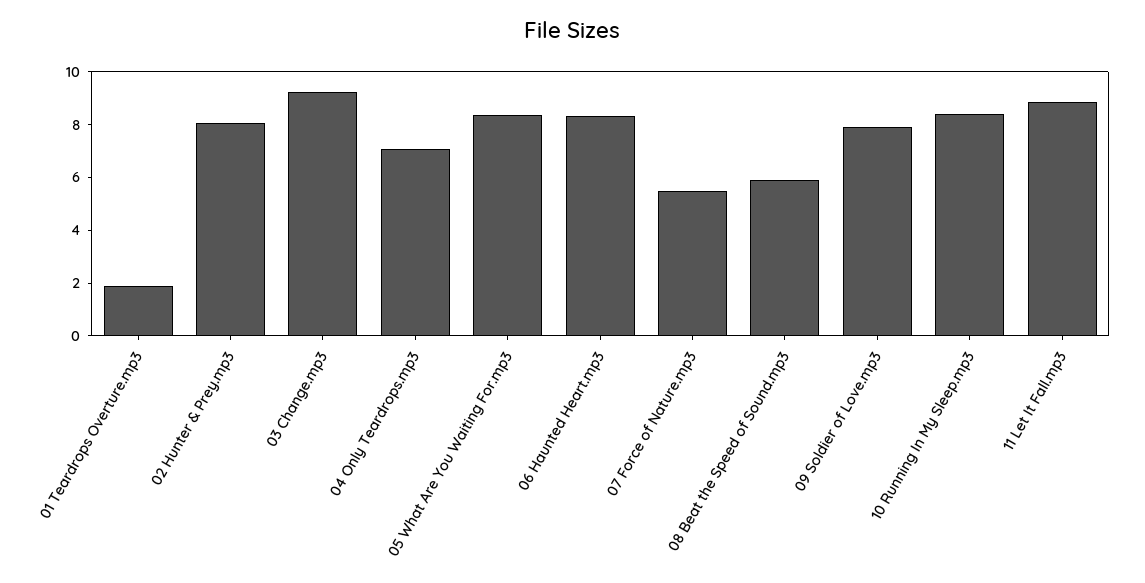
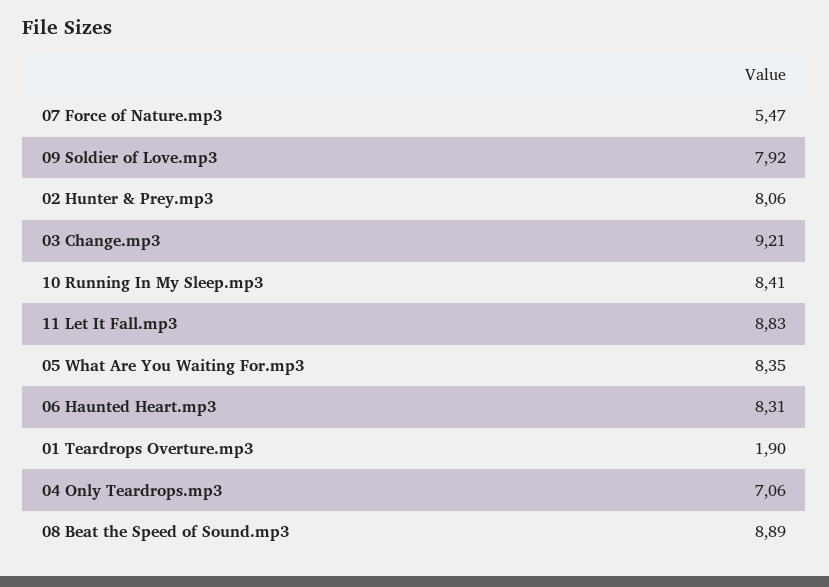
  {
    "01 Teardrops Overture.mp3": 1.9,
    "02 Hunter & Prey.mp3": 8.06,
    "03 Change.mp3": 9.21,
    "04 Only Teardrops.mp3": 7.06,
    "05 What Are You Waiting For.mp3": 8.35,
    "06 Haunted Heart.mp3": 8.31,
    "07 Force of Nature.mp3": 5.47,
-   "08 Beat the Speed of Sound.mp3": 6,
+   "08 Beat the Speed of Sound.mp3": 8.89,
    "09 Soldier of Love.mp3": 7.92,
    "10 Running In My Sleep.mp3": 8.41,
    "11 Let It Fall.mp3": 8.83
  }

